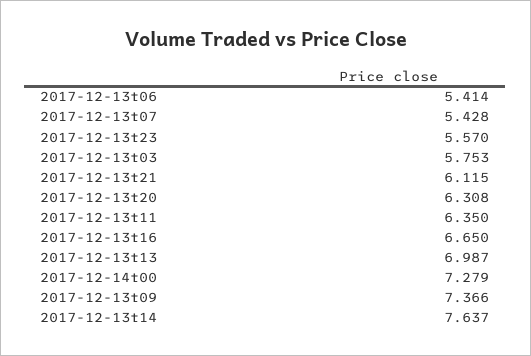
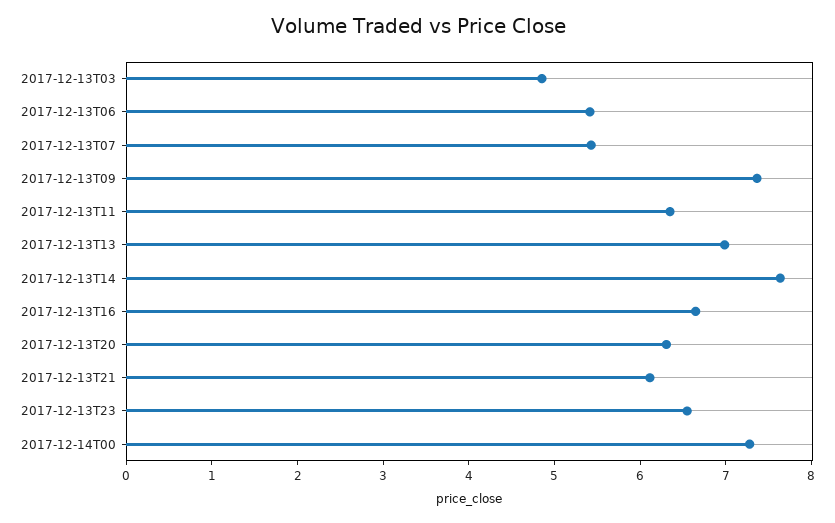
  {
    "2017-12-13t06": 5.414,
    "2017-12-13t07": 5.428,
-   "2017-12-13t23": 5.57,
+   "2017-12-13t23": 6.6,
-   "2017-12-13t03": 5.753,
+   "2017-12-13t03": 4.8,
    "2017-12-13t21": 6.115,
    "2017-12-13t20": 6.308,
    "2017-12-13t11": 6.35,
    "2017-12-13t16": 6.65,
    "2017-12-13t13": 6.987,
    "2017-12-14t00": 7.279,
    "2017-12-13t09": 7.366,
    "2017-12-13t14": 7.637
  }

